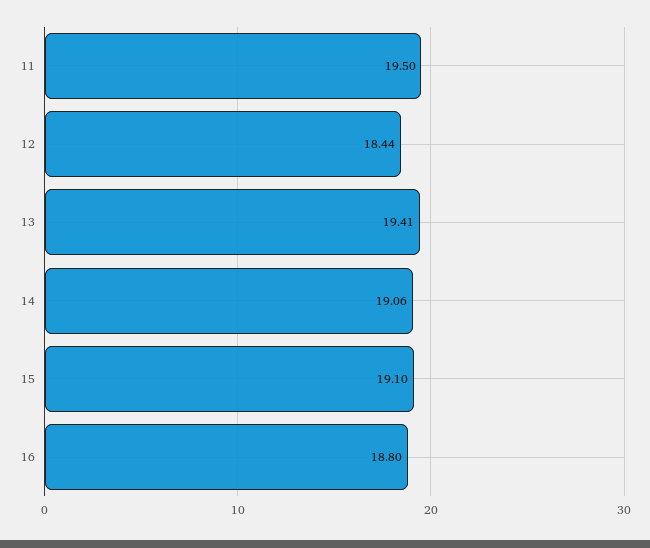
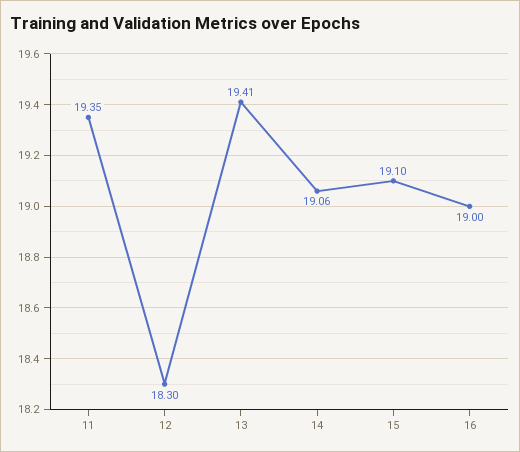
  {
-   "11": 19.5,
+   "11": 19.35,
-   "12": 18.44,
+   "12": 18.3,
    "13": 19.41,
    "14": 19.06,
    "15": 19.1,
-   "16": 18.8
+   "16": 19
  }

